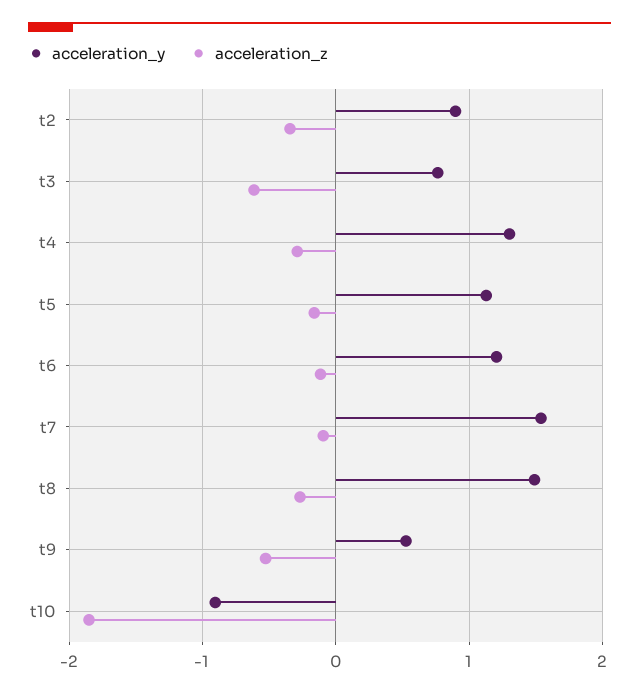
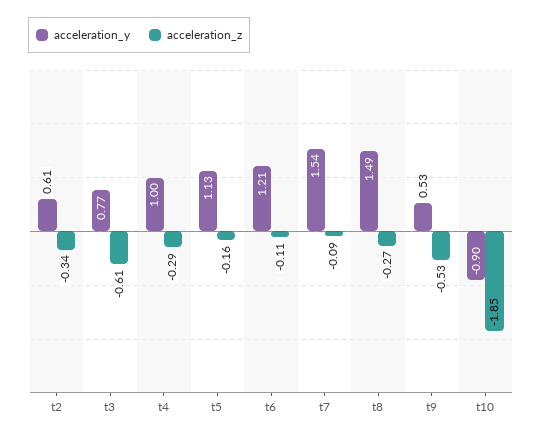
  {
    "acceleration_y": {
-     "t2": 0.9,
+     "t2": 0.61,
      "t3": 0.77,
-     "t4": 1.3,
+     "t4": 1,
      "t5": 1.13,
      "t6": 1.21,
      "t7": 1.54,
      "t8": 1.49,
      "t9": 0.53,
      "t10": -0.9
    },
    "acceleration_z": {
      "t2": -0.34,
      "t3": -0.61,
      "t4": -0.29,
      "t5": -0.16,
      "t6": -0.11,
      "t7": -0.09,
      "t8": -0.27,
      "t9": -0.53,
      "t10": -1.85
    }
  }

